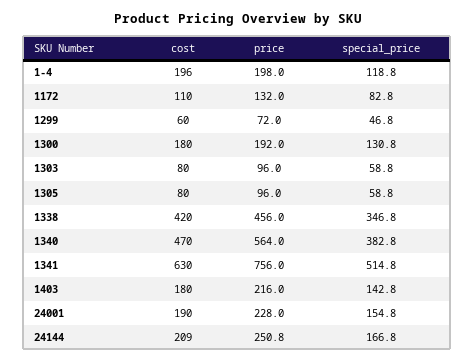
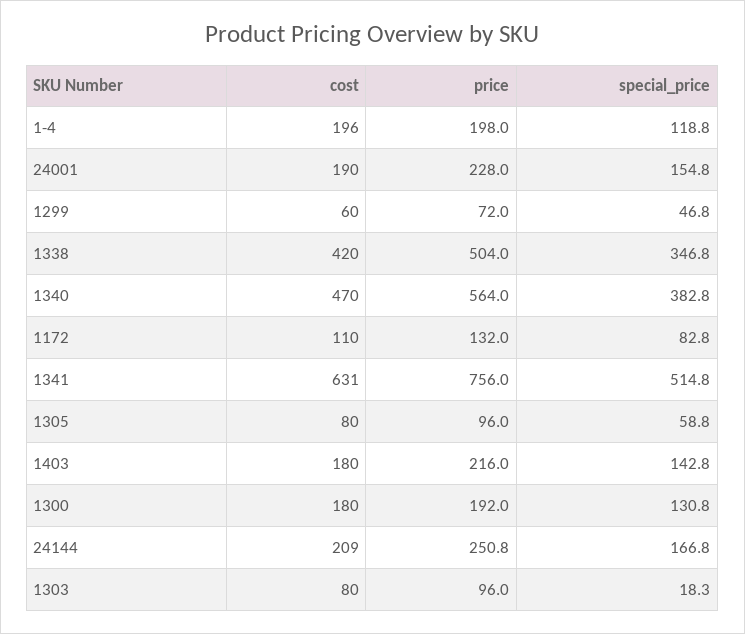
  {
    "cost": {
      "1-4": 196,
      "1172": 110,
      "1299": 60,
      "1300": 180,
      "1303": 80,
      "1305": 80,
      "1338": 420,
      "1340": 470,
-     "1341": 630,
+     "1341": 631,
      "1403": 180,
      "24001": 190,
      "24144": 209
    },
    "price": {
      "1-4": 198,
      "1172": 132,
      "1299": 72,
      "1300": 192,
      "1303": 96,
      "1305": 96,
-     "1338": 456,
+     "1338": 504,
      "1340": 564,
      "1341": 756,
      "1403": 216,
      "24001": 228,
      "24144": 250.8
    },
    "special_price": {
      "1-4": 118.8,
      "1172": 82.8,
      "1299": 46.8,
      "1300": 130.8,
-     "1303": 58.8,
+     "1303": 18.3,
      "1305": 58.8,
      "1338": 346.8,
      "1340": 382.8,
      "1341": 514.8,
      "1403": 142.8,
      "24001": 154.8,
      "24144": 166.8
    }
  }

